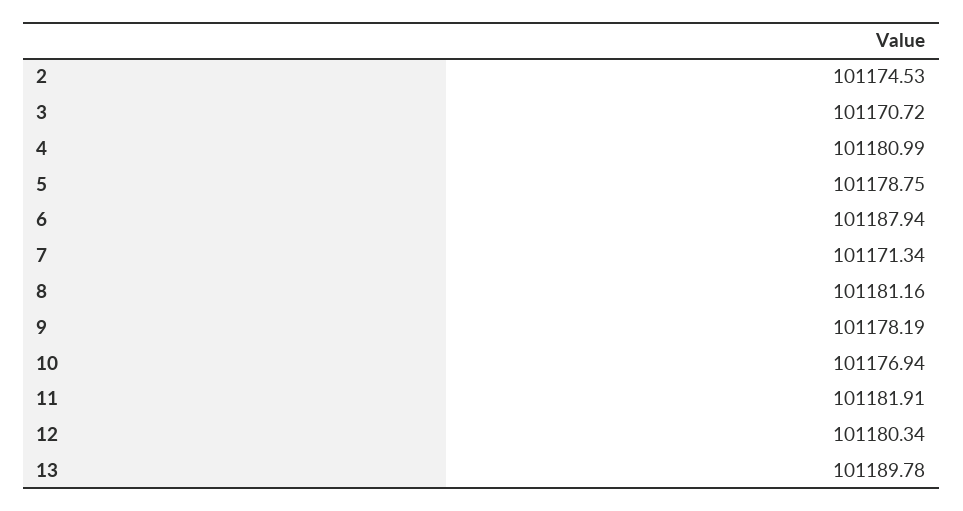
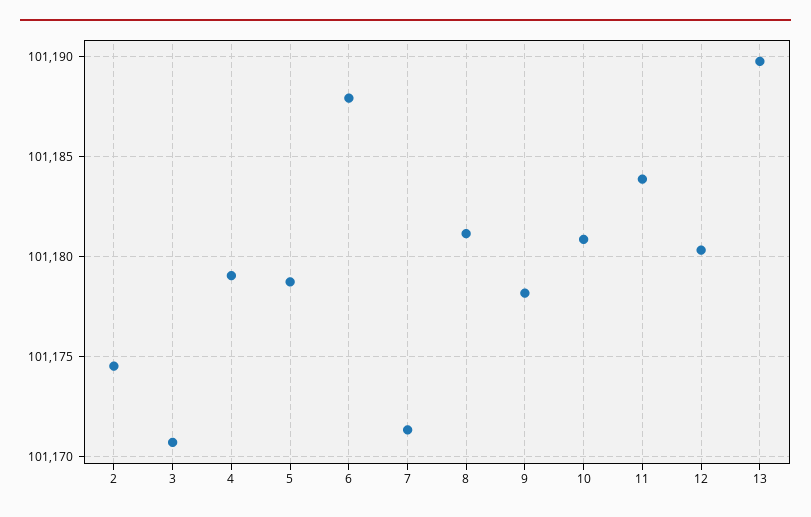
  {
    "2": 101174.53,
    "3": 101170.72,
-   "4": 101180.99,
+   "4": 101179,
    "5": 101178.75,
    "6": 101187.94,
    "7": 101171.34,
    "8": 101181.16,
    "9": 101178.19,
-   "10": 101176.94,
+   "10": 101181,
-   "11": 101181.91,
+   "11": 101184,
    "12": 101180.34,
    "13": 101189.78
  }

